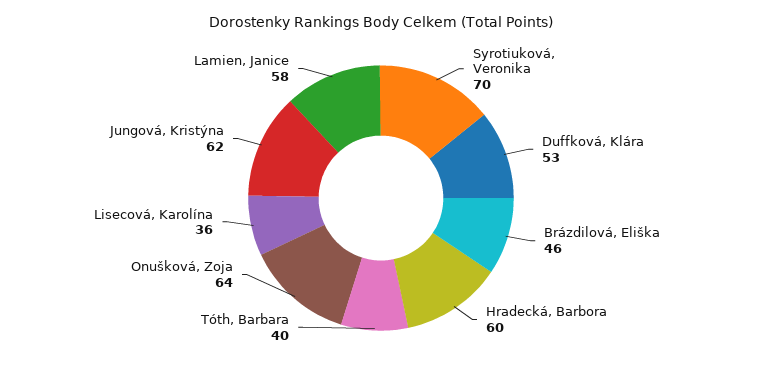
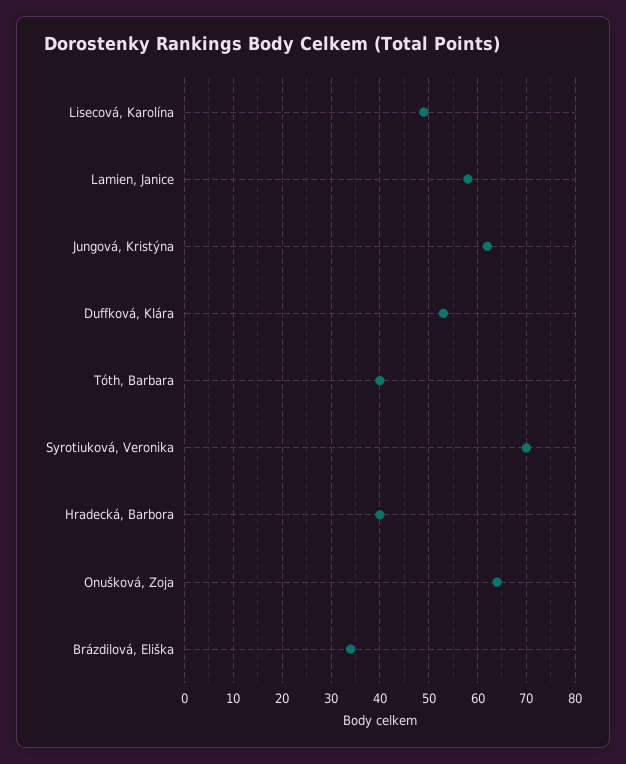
  {
    "Syrotiuková, Veronika": 70,
    "Duffková, Klára": 53,
-   "Brázdilová, Eliška": 46,
+   "Brázdilová, Eliška": 35,
-   "Hradecká, Barbora": 60,
+   "Hradecká, Barbora": 40,
    "Tóth, Barbara": 40,
    "Onušková, Zoja": 64,
-   "Lisecová, Karolína": 36,
+   "Lisecová, Karolína": 50,
    "Jungová, Kristýna": 62,
    "Lamien, Janice": 58
  }

